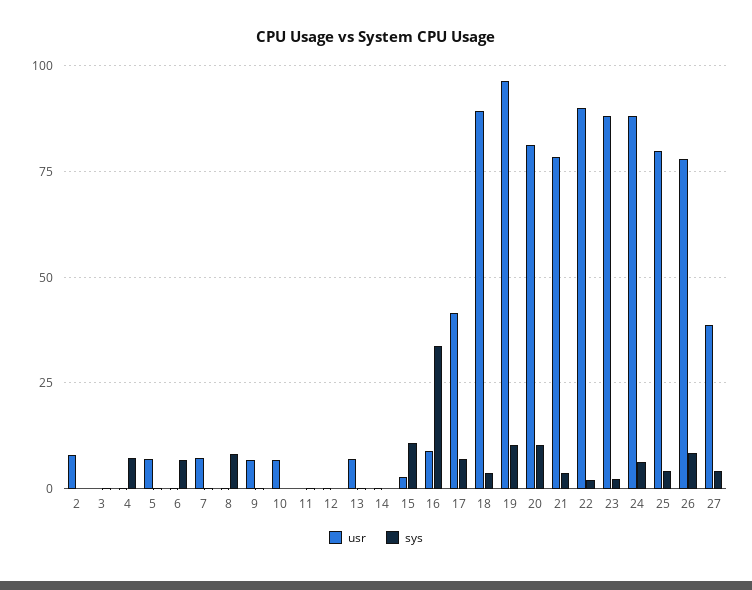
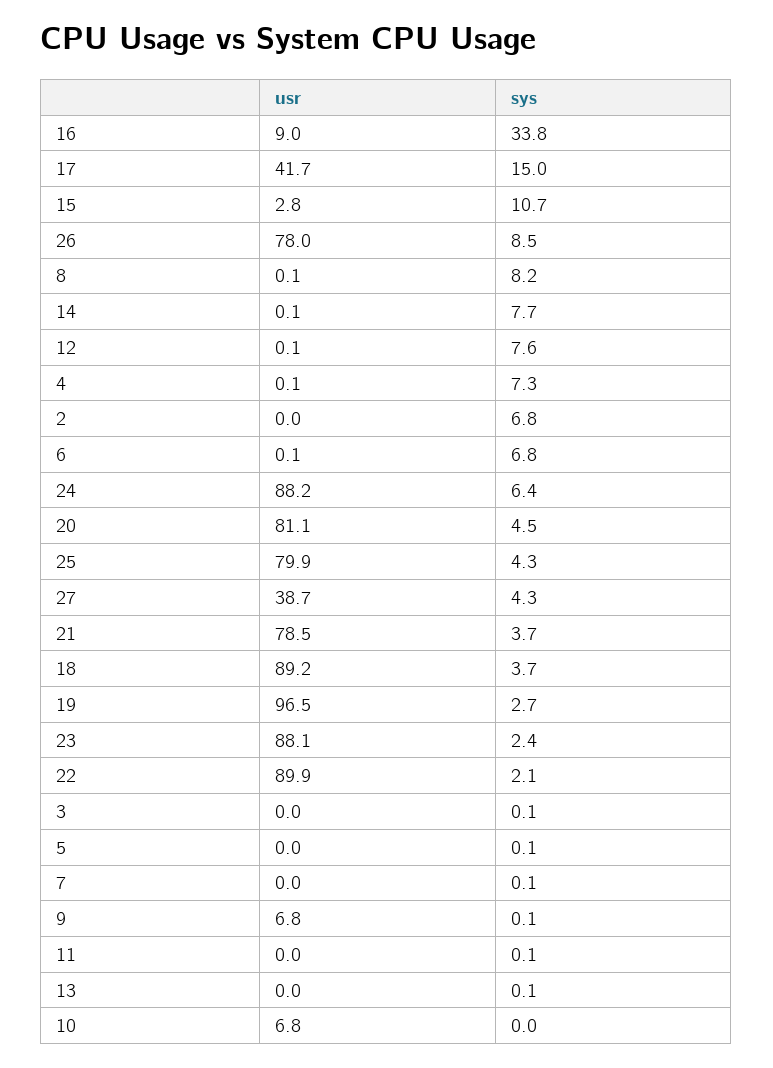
  {
    "usr": {
-     "2": 7.5,
+     "2": 0,
      "3": 0,
      "4": 0.1,
-     "5": 7.5,
+     "5": 0,
      "6": 0.1,
-     "7": 7.5,
+     "7": 0,
      "8": 0.1,
      "9": 6.8,
      "10": 6.8,
      "11": 0,
      "12": 0.1,
-     "13": 7.5,
+     "13": 0,
      "14": 0.1,
      "15": 2.8,
      "16": 9,
      "17": 41.7,
      "18": 89.2,
      "19": 96.5,
      "20": 81.1,
      "21": 78.5,
      "22": 89.9,
      "23": 88.1,
      "24": 88.2,
      "25": 79.9,
      "26": 78,
      "27": 38.7
    },
    "sys": {
-     "2": 0,
+     "2": 6.8,
      "3": 0.1,
      "4": 7.3,
      "5": 0.1,
      "6": 6.8,
      "7": 0.1,
      "8": 8.2,
      "9": 0.1,
      "10": 0,
      "11": 0.1,
-     "12": 0,
+     "12": 7.6,
      "13": 0.1,
-     "14": 0,
+     "14": 7.7,
      "15": 10.7,
      "16": 33.8,
-     "17": 7.5,
+     "17": 15,
      "18": 3.7,
-     "19": 10,
+     "19": 2.7,
-     "20": 10,
+     "20": 4.5,
      "21": 3.7,
      "22": 2.1,
      "23": 2.4,
      "24": 6.4,
      "25": 4.3,
      "26": 8.5,
      "27": 4.3
    }
  }

